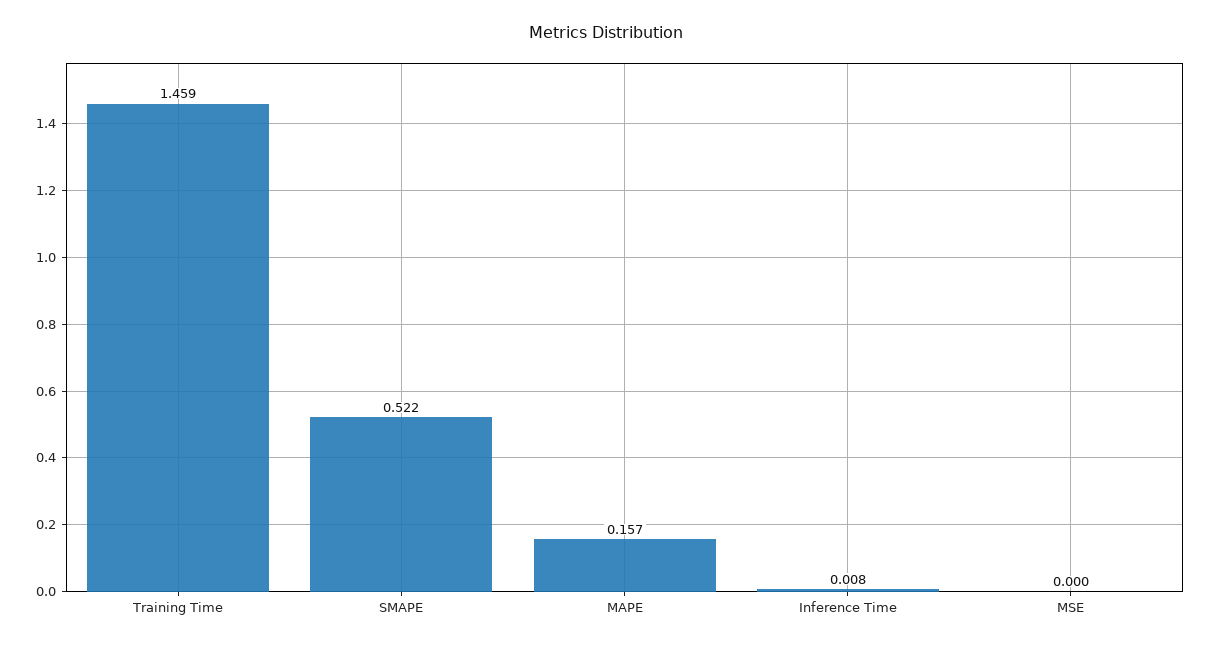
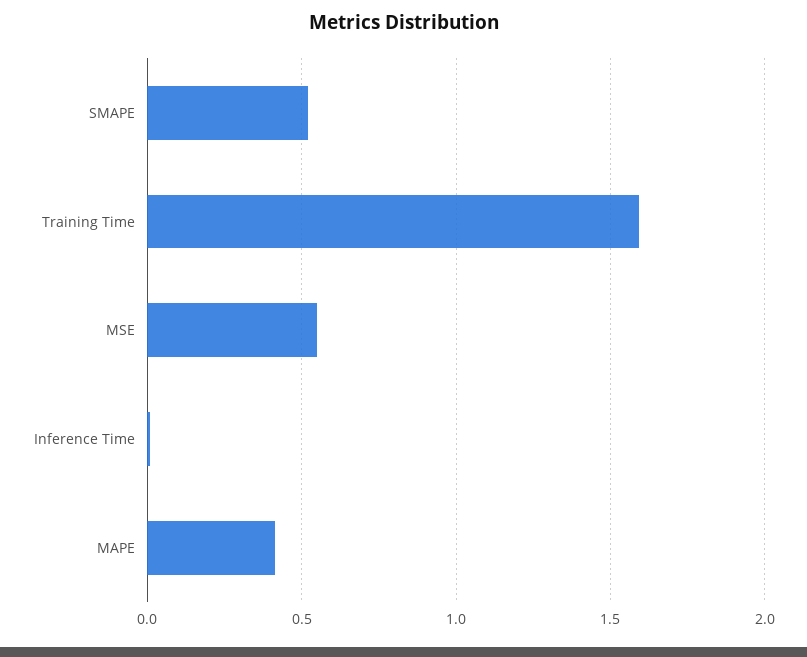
  {
-   "Training Time": 1.459,
+   "Training Time": 1.6,
    "SMAPE": 0.522,
-   "MAPE": 0.157,
+   "MAPE": 0.4,
    "Inference Time": 0.008,
-   "MSE": 0
+   "MSE": 0.55
  }

